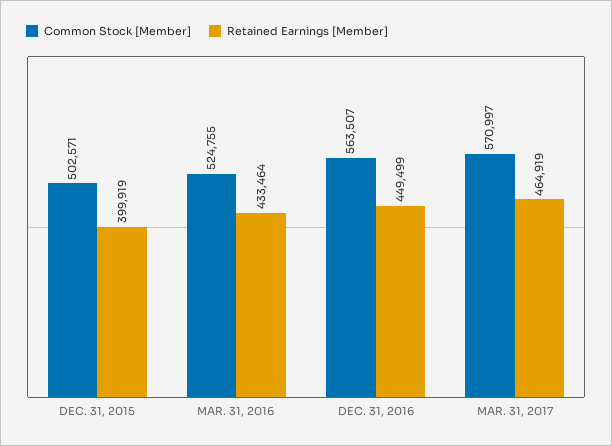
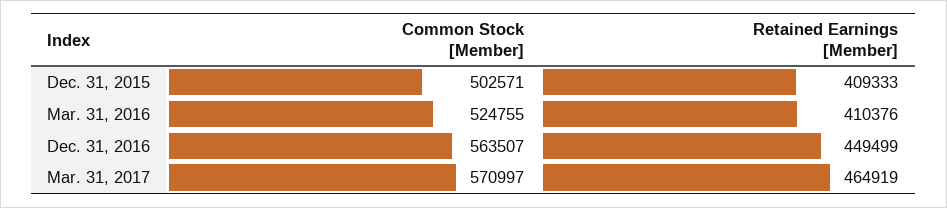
  {
    "Common Stock [Member]": {
      "DEC. 31, 2015": 502571,
      "MAR. 31, 2016": 524755,
      "DEC. 31, 2016": 563507,
      "MAR. 31, 2017": 570997
    },
    "Retained Earnings [Member]": {
-     "DEC. 31, 2015": 399919,
+     "DEC. 31, 2015": 409333,
-     "MAR. 31, 2016": 433464,
+     "MAR. 31, 2016": 410376,
      "DEC. 31, 2016": 449499,
      "MAR. 31, 2017": 464919
    }
  }

